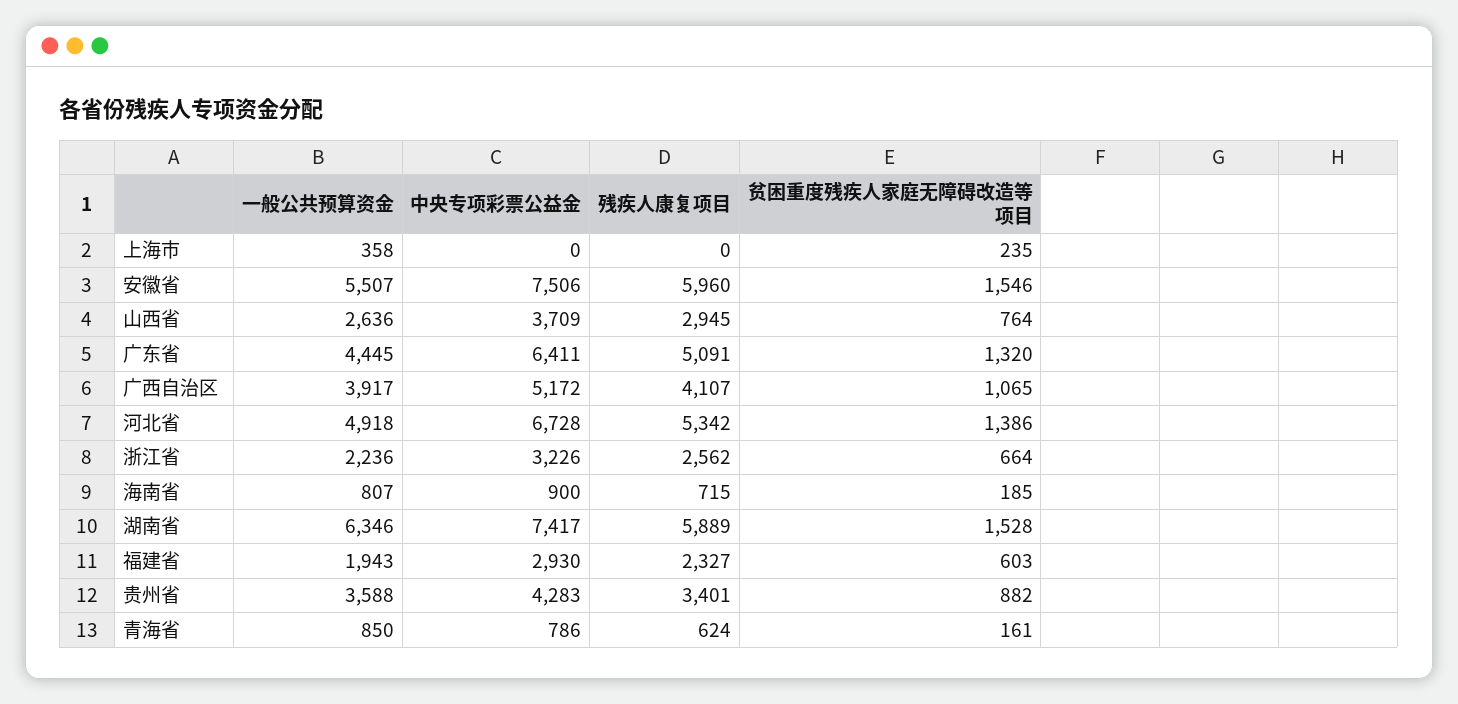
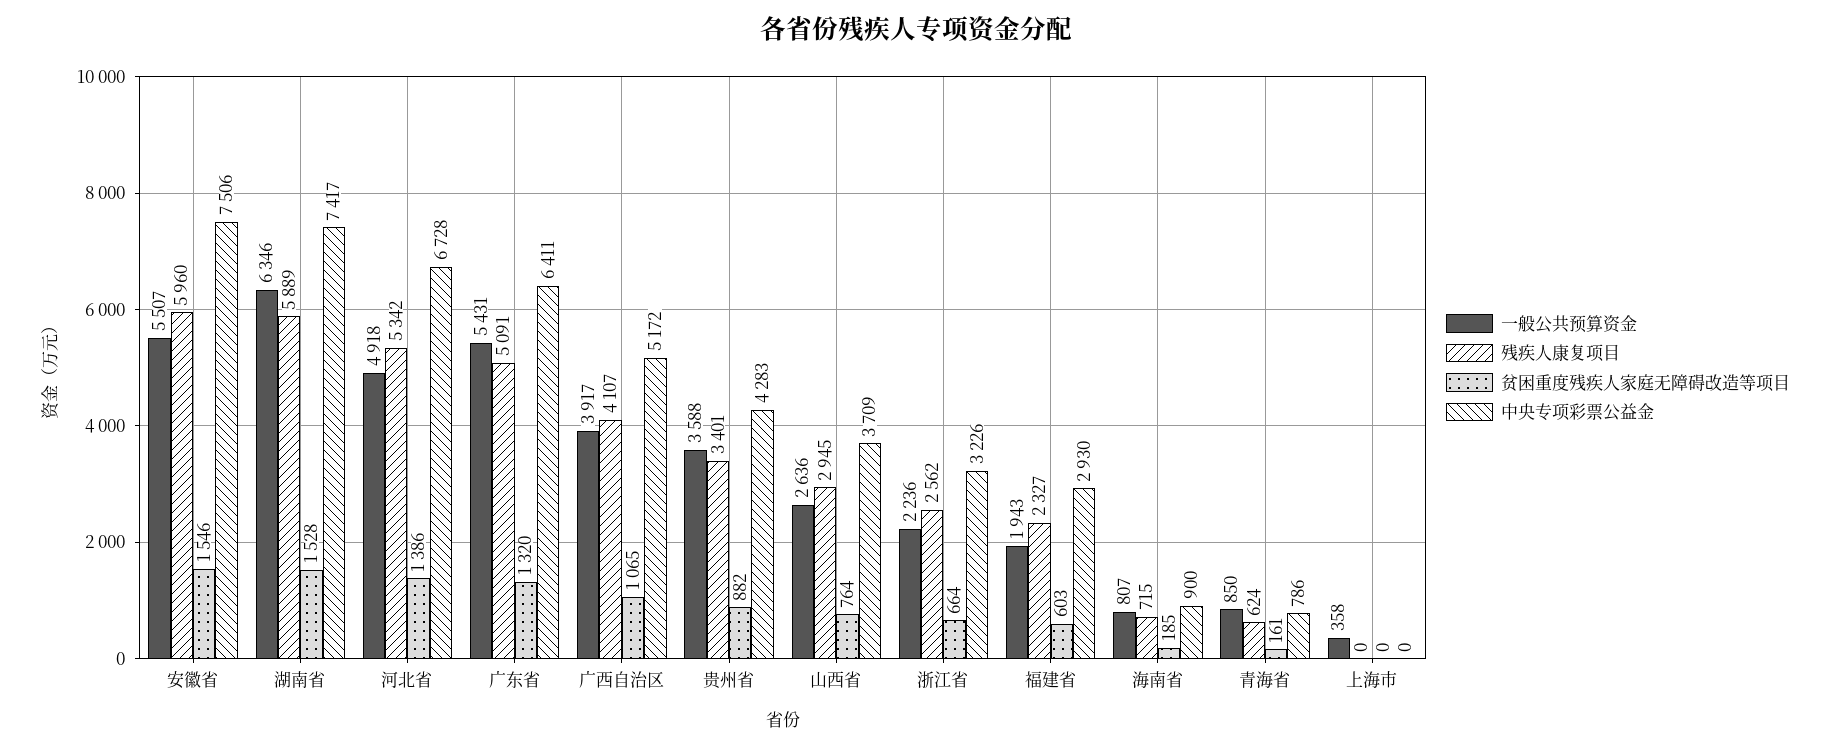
  {
    "一般公共预算资金": {
      "上海市": 358,
      "安徽省": 5507,
      "山西省": 2636,
-     "广东省": 4445,
+     "广东省": 5431,
      "广西自治区": 3917,
      "河北省": 4918,
      "浙江省": 2236,
      "海南省": 807,
      "湖南省": 6346,
      "福建省": 1943,
      "贵州省": 3588,
      "青海省": 850
    },
    "中央专项彩票公益金": {
      "上海市": 0,
      "安徽省": 7506,
      "山西省": 3709,
      "广东省": 6411,
      "广西自治区": 5172,
      "河北省": 6728,
      "浙江省": 3226,
      "海南省": 900,
      "湖南省": 7417,
      "福建省": 2930,
      "贵州省": 4283,
      "青海省": 786
    },
    "残疾人康复项目": {
      "上海市": 0,
      "安徽省": 5960,
      "山西省": 2945,
      "广东省": 5091,
      "广西自治区": 4107,
      "河北省": 5342,
      "浙江省": 2562,
      "海南省": 715,
      "湖南省": 5889,
      "福建省": 2327,
      "贵州省": 3401,
      "青海省": 624
    },
    "贫困重度残疾人家庭无障碍改造等项目": {
-     "上海市": 235,
+     "上海市": 0,
      "安徽省": 1546,
      "山西省": 764,
      "广东省": 1320,
      "广西自治区": 1065,
      "河北省": 1386,
      "浙江省": 664,
      "海南省": 185,
      "湖南省": 1528,
      "福建省": 603,
      "贵州省": 882,
      "青海省": 161
    }
  }

